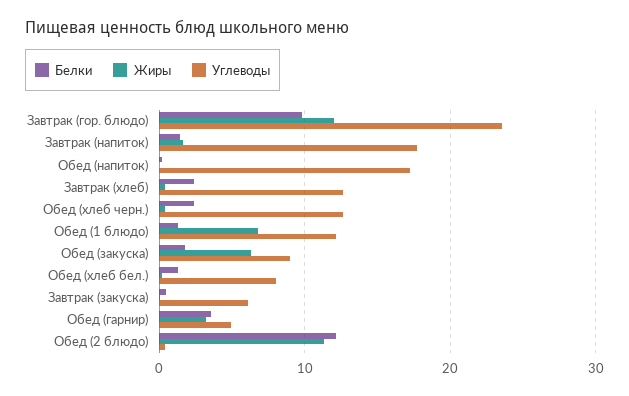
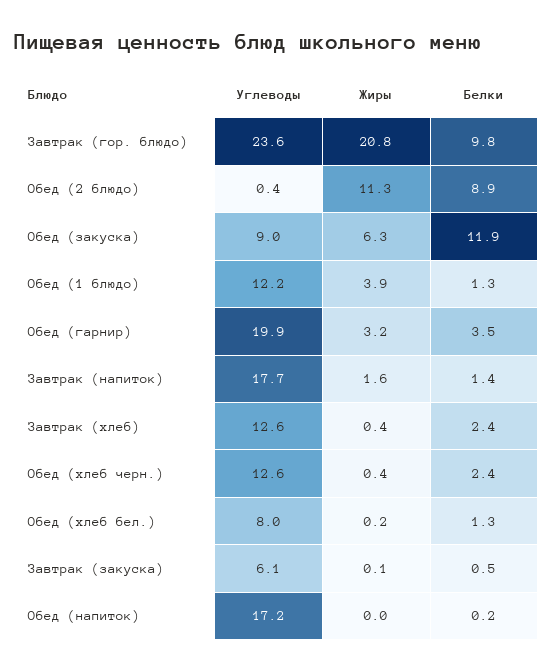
  {
    "Белки": {
      "Завтрак (гор. блюдо)": 9.8,
      "Завтрак (напиток)": 1.4,
      "Обед (напиток)": 0.2,
      "Завтрак (хлеб)": 2.4,
      "Обед (хлеб черн.)": 2.4,
      "Обед (1 блюдо)": 1.3,
-     "Обед (закуска)": 2,
+     "Обед (закуска)": 11.9,
      "Обед (хлеб бел.)": 1.3,
      "Завтрак (закуска)": 0.5,
      "Обед (гарнир)": 3.5,
-     "Обед (2 блюдо)": 12
+     "Обед (2 блюдо)": 8.9
    },
    "Жиры": {
-     "Завтрак (гор. блюдо)": 12,
+     "Завтрак (гор. блюдо)": 20.8,
      "Завтрак (напиток)": 1.6,
      "Обед (напиток)": 0,
      "Завтрак (хлеб)": 0.4,
      "Обед (хлеб черн.)": 0.4,
-     "Обед (1 блюдо)": 7,
+     "Обед (1 блюдо)": 3.9,
      "Обед (закуска)": 6.3,
      "Обед (хлеб бел.)": 0.2,
      "Завтрак (закуска)": 0.1,
      "Обед (гарнир)": 3.2,
      "Обед (2 блюдо)": 11.3
    },
    "Углеводы": {
      "Завтрак (гор. блюдо)": 23.6,
      "Завтрак (напиток)": 17.7,
      "Обед (напиток)": 17.2,
      "Завтрак (хлеб)": 12.6,
      "Обед (хлеб черн.)": 12.6,
      "Обед (1 блюдо)": 12.2,
      "Обед (закуска)": 9,
      "Обед (хлеб бел.)": 8,
      "Завтрак (закуска)": 6.1,
-     "Обед (гарнир)": 5,
+     "Обед (гарнир)": 19.9,
      "Обед (2 блюдо)": 0.4
    }
  }

